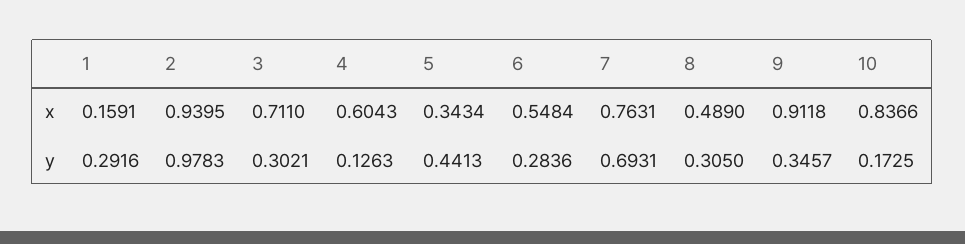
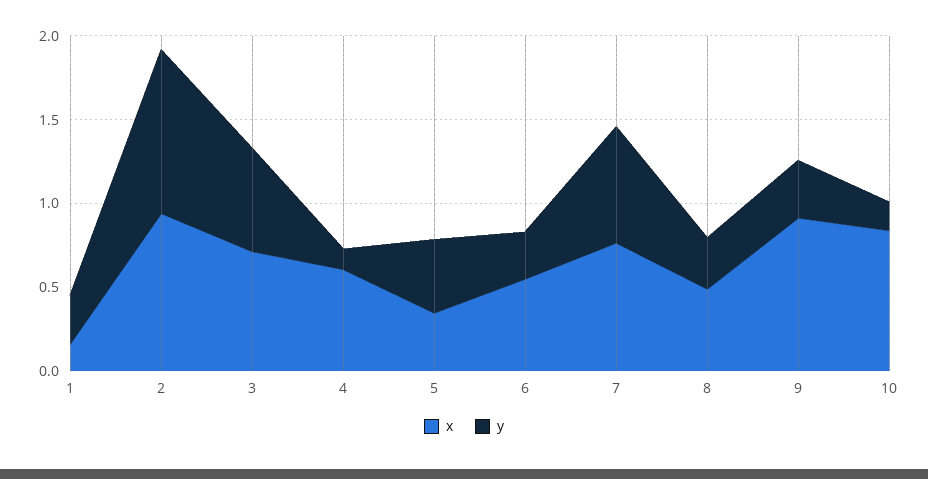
  {
    "x": {
      "1": 0.1591,
      "2": 0.9395,
      "3": 0.711,
      "4": 0.6043,
      "5": 0.3434,
      "6": 0.5484,
      "7": 0.7631,
      "8": 0.489,
      "9": 0.9118,
      "10": 0.8366
    },
    "y": {
      "1": 0.2916,
      "2": 0.9783,
-     "3": 0.3021,
+     "3": 0.6,
      "4": 0.1263,
      "5": 0.4413,
      "6": 0.2836,
      "7": 0.6931,
      "8": 0.305,
      "9": 0.3457,
      "10": 0.1725
    }
  }

